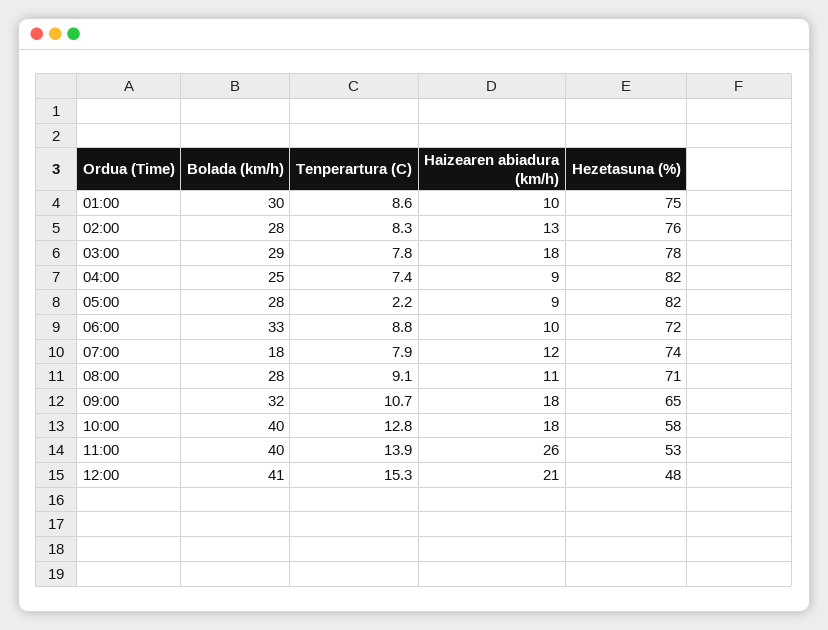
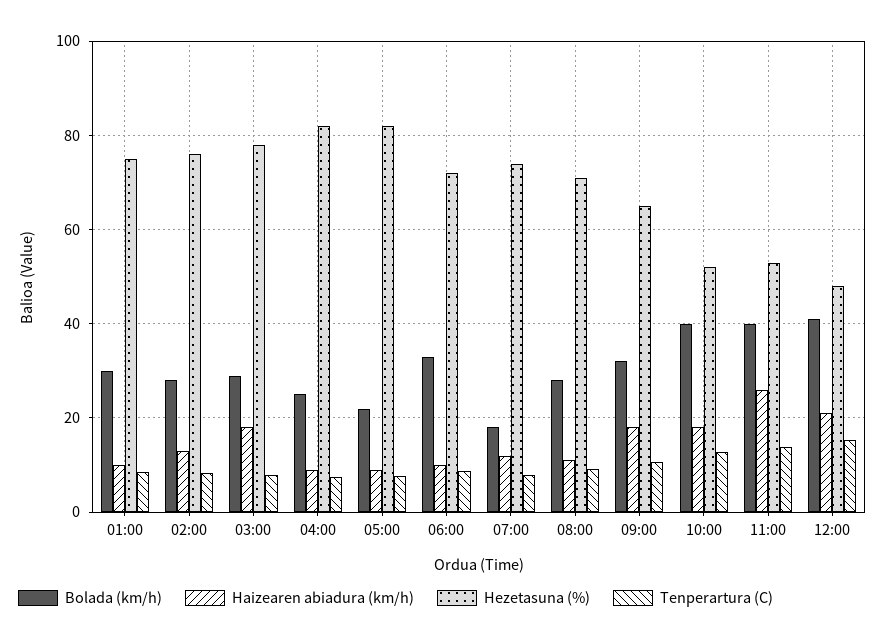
  {
    "Bolada (km/h)": {
      "01:00": 30,
      "02:00": 28,
      "03:00": 29,
      "04:00": 25,
-     "05:00": 28,
+     "05:00": 22,
      "06:00": 33,
      "07:00": 18,
      "08:00": 28,
      "09:00": 32,
      "10:00": 40,
      "11:00": 40,
      "12:00": 41
    },
    "Tenperartura (C)": {
      "01:00": 8.6,
      "02:00": 8.3,
      "03:00": 7.8,
      "04:00": 7.4,
-     "05:00": 2.2,
+     "05:00": 8,
      "06:00": 8.8,
      "07:00": 7.9,
      "08:00": 9.1,
      "09:00": 10.7,
      "10:00": 12.8,
      "11:00": 13.9,
      "12:00": 15.3
    },
    "Haizearen abiadura (km/h)": {
      "01:00": 10,
      "02:00": 13,
      "03:00": 18,
      "04:00": 9,
      "05:00": 9,
      "06:00": 10,
      "07:00": 12,
      "08:00": 11,
      "09:00": 18,
      "10:00": 18,
      "11:00": 26,
      "12:00": 21
    },
    "Hezetasuna (%)": {
      "01:00": 75,
      "02:00": 76,
      "03:00": 78,
      "04:00": 82,
      "05:00": 82,
      "06:00": 72,
      "07:00": 74,
      "08:00": 71,
      "09:00": 65,
-     "10:00": 58,
+     "10:00": 52,
      "11:00": 53,
      "12:00": 48
    }
  }

